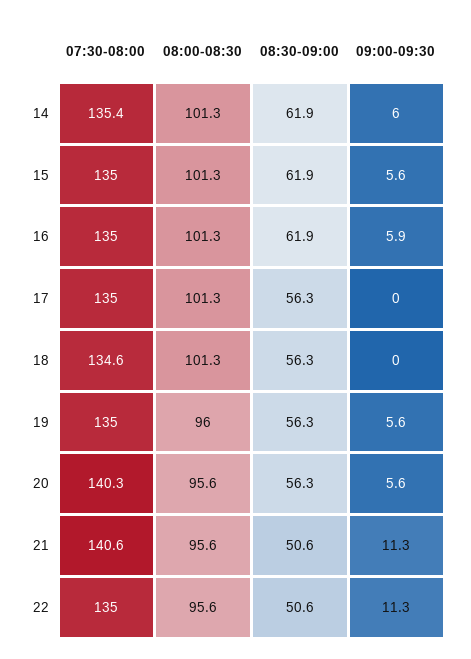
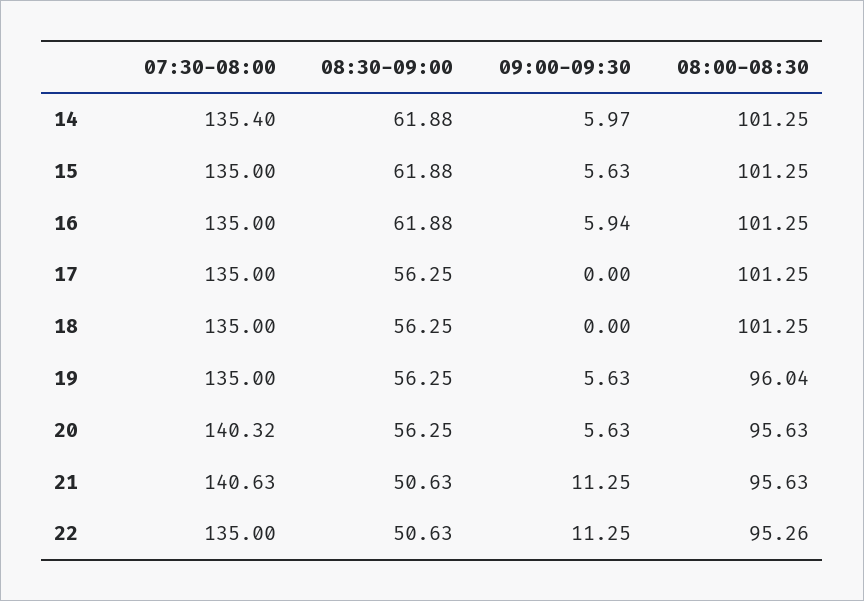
  {
    "07:30-08:00": {
      "14": 135.4,
      "15": 135,
      "16": 135,
      "17": 135,
-     "18": 134.6,
+     "18": 135,
      "19": 135,
      "20": 140.32,
      "21": 140.63,
      "22": 135
    },
    "08:00-08:30": {
      "14": 101.25,
      "15": 101.25,
      "16": 101.25,
      "17": 101.25,
      "18": 101.25,
      "19": 96.04,
      "20": 95.63,
      "21": 95.63,
-     "22": 95.6
+     "22": 95.26
    },
    "08:30-09:00": {
      "14": 61.88,
      "15": 61.88,
      "16": 61.88,
      "17": 56.25,
      "18": 56.25,
      "19": 56.25,
      "20": 56.25,
      "21": 50.63,
      "22": 50.63
    },
    "09:00-09:30": {
      "14": 5.97,
      "15": 5.63,
      "16": 5.94,
      "17": 0,
      "18": 0,
      "19": 5.63,
      "20": 5.63,
      "21": 11.25,
      "22": 11.25
    }
  }

